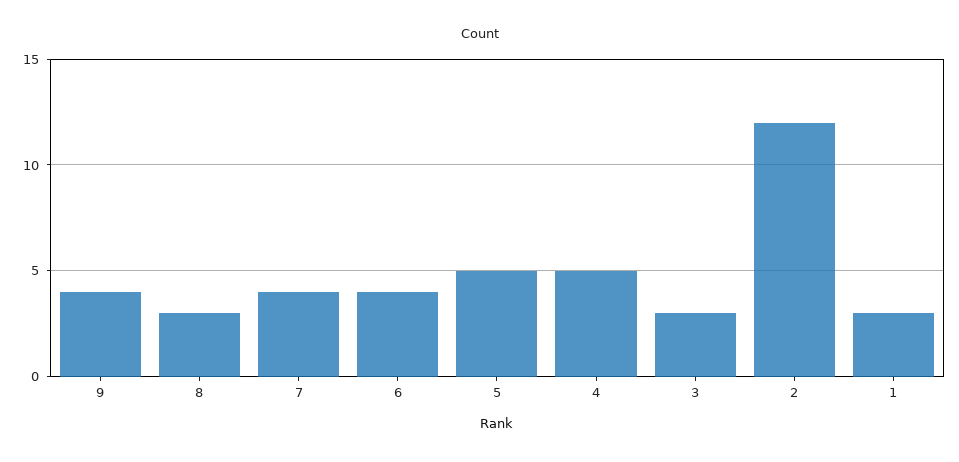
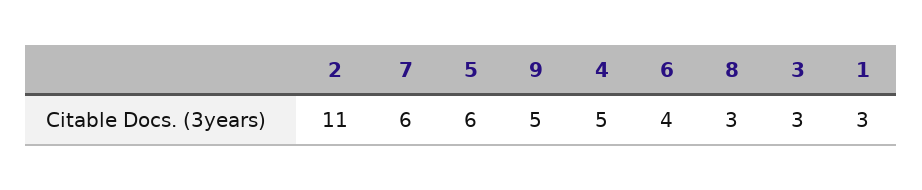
  {
-   "9": 4,
+   "9": 5,
    "8": 3,
-   "7": 4,
+   "7": 6,
    "6": 4,
-   "5": 5,
+   "5": 6,
    "4": 5,
    "3": 3,
-   "2": 12,
+   "2": 11,
    "1": 3
  }

